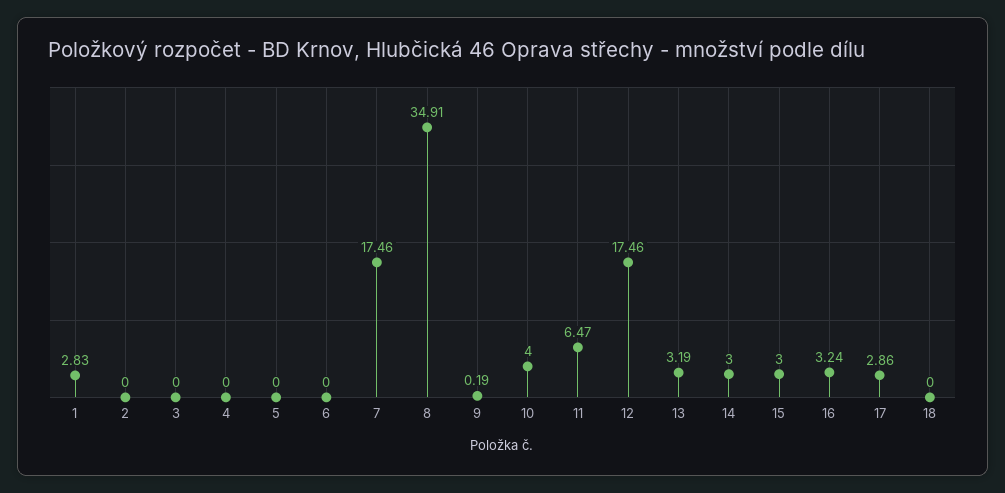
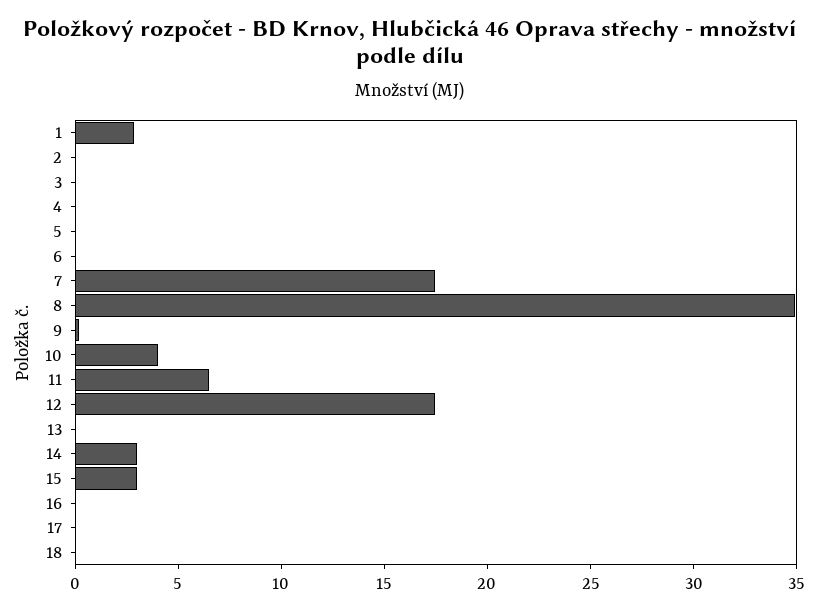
  {
    "1": 2.83,
    "2": 0,
    "3": 0,
    "4": 0,
    "5": 0,
    "6": 0,
    "7": 17.46,
    "8": 34.91,
    "9": 0.19,
    "10": 4,
    "11": 6.47,
    "12": 17.46,
-   "13": 3.19,
+   "13": 0,
    "14": 3,
    "15": 3,
-   "16": 3.24,
+   "16": 0,
-   "17": 2.86,
+   "17": 0,
    "18": 0
  }

